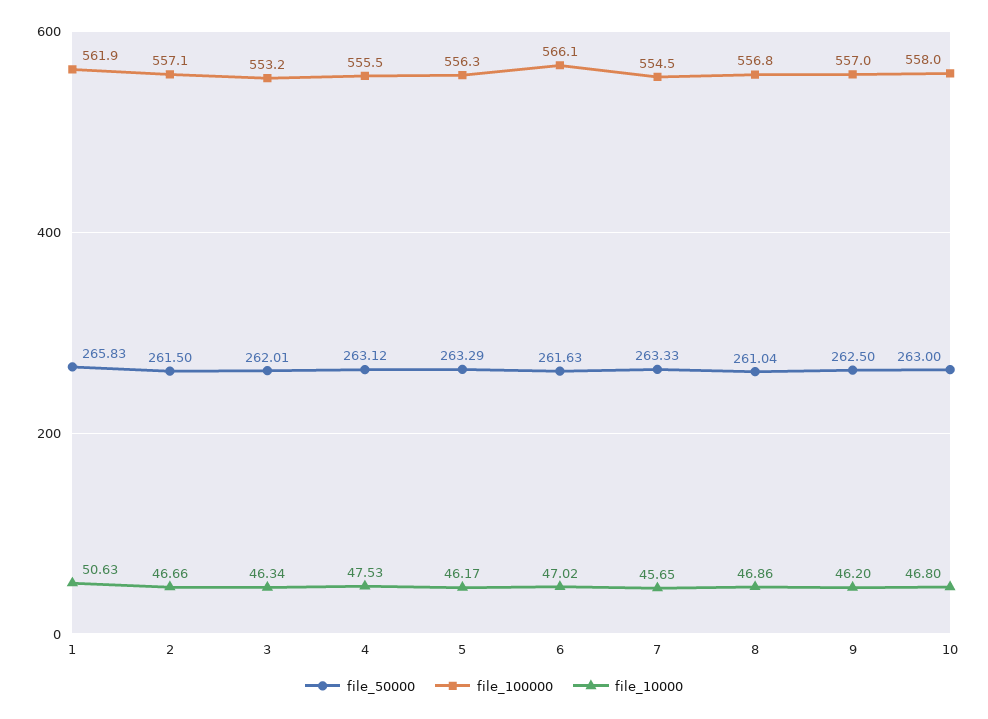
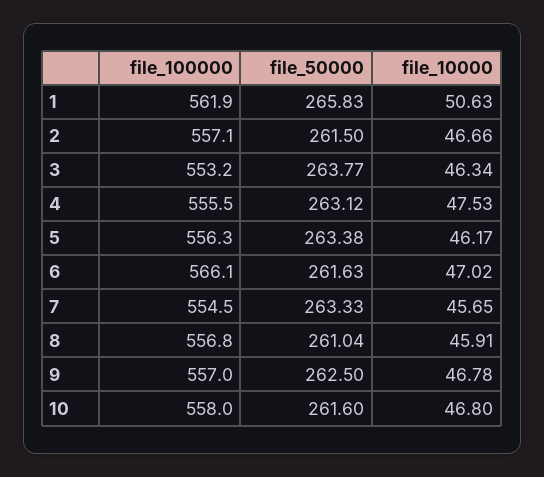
  {
    "file_50000": {
      "1": 265.83,
      "2": 261.5,
-     "3": 262.01,
+     "3": 263.77,
      "4": 263.12,
-     "5": 263.29,
+     "5": 263.38,
      "6": 261.63,
      "7": 263.33,
      "8": 261.04,
      "9": 262.5,
-     "10": 263
+     "10": 261.6
    },
    "file_100000": {
      "1": 561.9,
      "2": 557.1,
      "3": 553.2,
      "4": 555.5,
      "5": 556.3,
      "6": 566.1,
      "7": 554.5,
      "8": 556.8,
      "9": 557,
      "10": 558
    },
    "file_10000": {
      "1": 50.63,
      "2": 46.66,
      "3": 46.34,
      "4": 47.53,
      "5": 46.17,
      "6": 47.02,
      "7": 45.65,
-     "8": 46.86,
+     "8": 45.91,
-     "9": 46.2,
+     "9": 46.78,
      "10": 46.8
    }
  }

